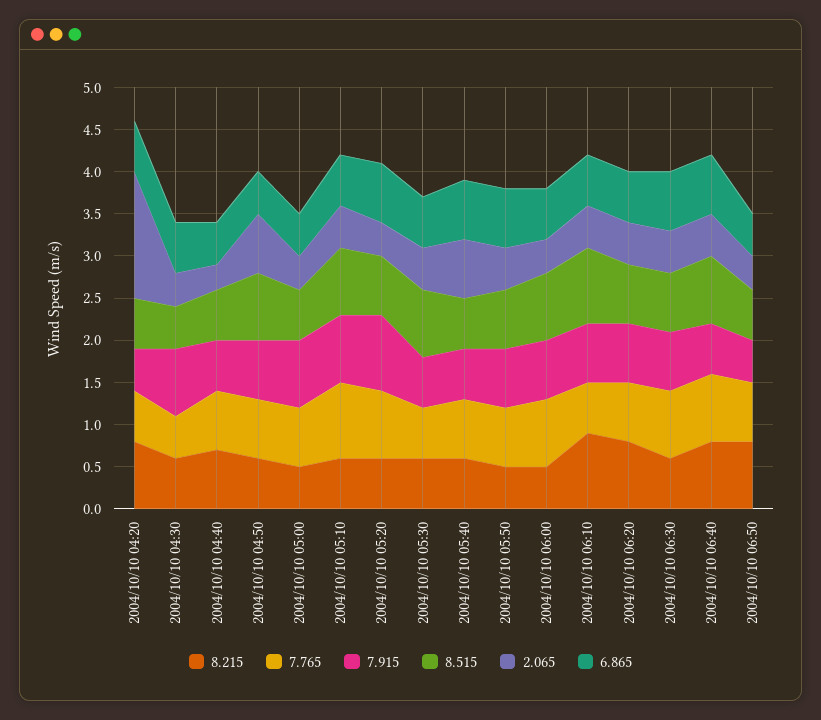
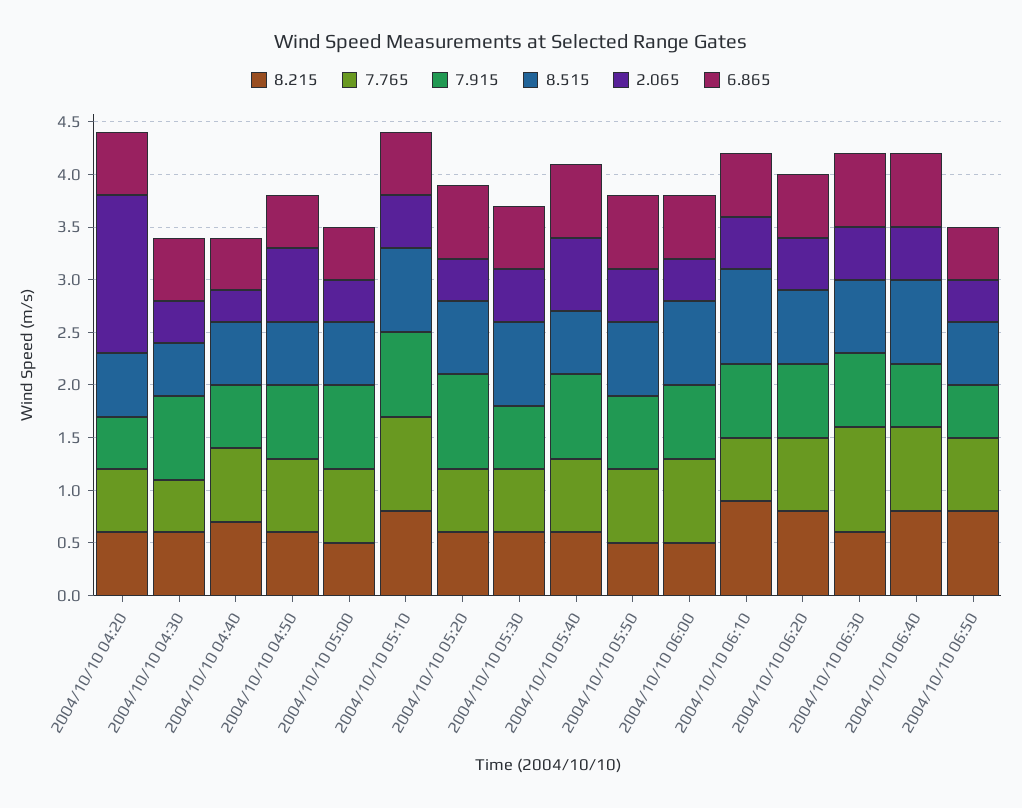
  {
    "8.215": {
-     "2004/10/10 04:20": 0.8,
+     "2004/10/10 04:20": 0.6,
      "2004/10/10 04:30": 0.6,
      "2004/10/10 04:40": 0.7,
      "2004/10/10 04:50": 0.6,
      "2004/10/10 05:00": 0.5,
-     "2004/10/10 05:10": 0.6,
+     "2004/10/10 05:10": 0.8,
      "2004/10/10 05:20": 0.6,
      "2004/10/10 05:30": 0.6,
      "2004/10/10 05:40": 0.6,
      "2004/10/10 05:50": 0.5,
      "2004/10/10 06:00": 0.5,
      "2004/10/10 06:10": 0.9,
      "2004/10/10 06:20": 0.8,
      "2004/10/10 06:30": 0.6,
      "2004/10/10 06:40": 0.8,
      "2004/10/10 06:50": 0.8
    },
    "7.765": {
      "2004/10/10 04:20": 0.6,
      "2004/10/10 04:30": 0.5,
      "2004/10/10 04:40": 0.7,
      "2004/10/10 04:50": 0.7,
      "2004/10/10 05:00": 0.7,
      "2004/10/10 05:10": 0.9,
-     "2004/10/10 05:20": 0.8,
+     "2004/10/10 05:20": 0.6,
      "2004/10/10 05:30": 0.6,
      "2004/10/10 05:40": 0.7,
      "2004/10/10 05:50": 0.7,
      "2004/10/10 06:00": 0.8,
      "2004/10/10 06:10": 0.6,
      "2004/10/10 06:20": 0.7,
-     "2004/10/10 06:30": 0.8,
+     "2004/10/10 06:30": 1,
      "2004/10/10 06:40": 0.8,
      "2004/10/10 06:50": 0.7
    },
    "7.915": {
      "2004/10/10 04:20": 0.5,
      "2004/10/10 04:30": 0.8,
      "2004/10/10 04:40": 0.6,
      "2004/10/10 04:50": 0.7,
      "2004/10/10 05:00": 0.8,
      "2004/10/10 05:10": 0.8,
      "2004/10/10 05:20": 0.9,
      "2004/10/10 05:30": 0.6,
-     "2004/10/10 05:40": 0.6,
+     "2004/10/10 05:40": 0.8,
      "2004/10/10 05:50": 0.7,
      "2004/10/10 06:00": 0.7,
      "2004/10/10 06:10": 0.7,
      "2004/10/10 06:20": 0.7,
      "2004/10/10 06:30": 0.7,
      "2004/10/10 06:40": 0.6,
      "2004/10/10 06:50": 0.5
    },
    "8.515": {
      "2004/10/10 04:20": 0.6,
      "2004/10/10 04:30": 0.5,
      "2004/10/10 04:40": 0.6,
-     "2004/10/10 04:50": 0.8,
+     "2004/10/10 04:50": 0.6,
      "2004/10/10 05:00": 0.6,
      "2004/10/10 05:10": 0.8,
      "2004/10/10 05:20": 0.7,
      "2004/10/10 05:30": 0.8,
      "2004/10/10 05:40": 0.6,
      "2004/10/10 05:50": 0.7,
      "2004/10/10 06:00": 0.8,
      "2004/10/10 06:10": 0.9,
      "2004/10/10 06:20": 0.7,
      "2004/10/10 06:30": 0.7,
      "2004/10/10 06:40": 0.8,
      "2004/10/10 06:50": 0.6
    },
    "2.065": {
      "2004/10/10 04:20": 1.5,
      "2004/10/10 04:30": 0.4,
      "2004/10/10 04:40": 0.3,
      "2004/10/10 04:50": 0.7,
      "2004/10/10 05:00": 0.4,
      "2004/10/10 05:10": 0.5,
      "2004/10/10 05:20": 0.4,
      "2004/10/10 05:30": 0.5,
      "2004/10/10 05:40": 0.7,
      "2004/10/10 05:50": 0.5,
      "2004/10/10 06:00": 0.4,
      "2004/10/10 06:10": 0.5,
      "2004/10/10 06:20": 0.5,
      "2004/10/10 06:30": 0.5,
      "2004/10/10 06:40": 0.5,
      "2004/10/10 06:50": 0.4
    },
    "6.865": {
      "2004/10/10 04:20": 0.6,
      "2004/10/10 04:30": 0.6,
      "2004/10/10 04:40": 0.5,
      "2004/10/10 04:50": 0.5,
      "2004/10/10 05:00": 0.5,
      "2004/10/10 05:10": 0.6,
      "2004/10/10 05:20": 0.7,
      "2004/10/10 05:30": 0.6,
      "2004/10/10 05:40": 0.7,
      "2004/10/10 05:50": 0.7,
      "2004/10/10 06:00": 0.6,
      "2004/10/10 06:10": 0.6,
      "2004/10/10 06:20": 0.6,
      "2004/10/10 06:30": 0.7,
      "2004/10/10 06:40": 0.7,
      "2004/10/10 06:50": 0.5
    }
  }

